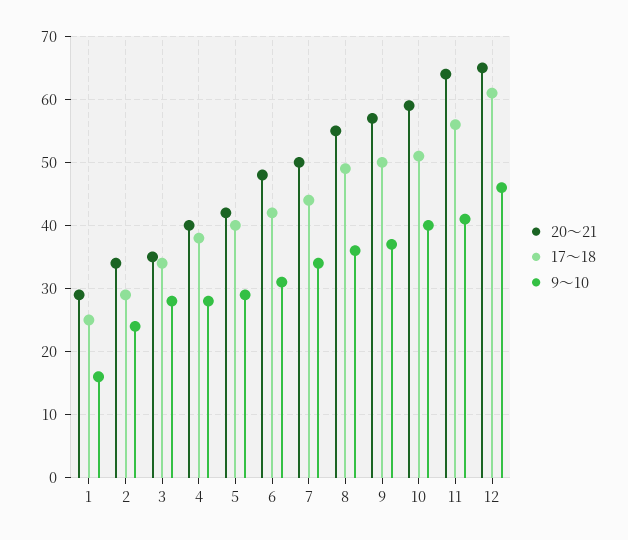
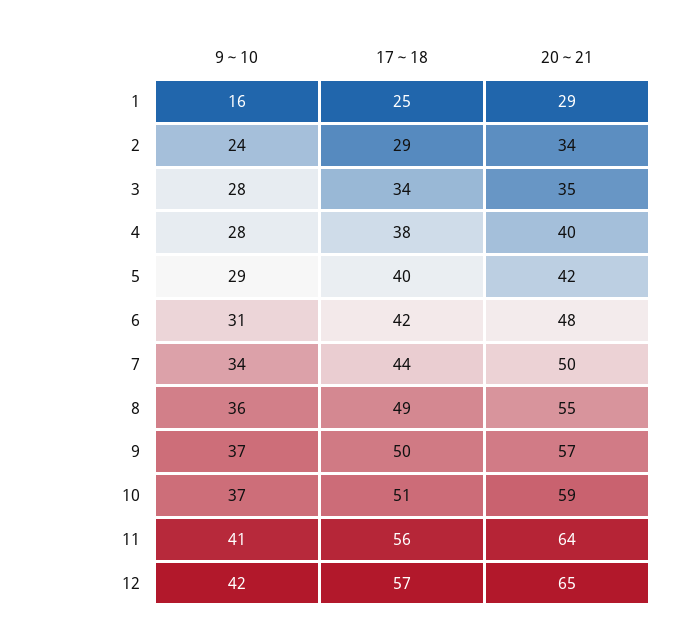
  {
    "20～21": {
      "1": 29,
      "2": 34,
      "3": 35,
      "4": 40,
      "5": 42,
      "6": 48,
      "7": 50,
      "8": 55,
      "9": 57,
      "10": 59,
      "11": 64,
      "12": 65
    },
    "17～18": {
      "1": 25,
      "2": 29,
      "3": 34,
      "4": 38,
      "5": 40,
      "6": 42,
      "7": 44,
      "8": 49,
      "9": 50,
      "10": 51,
      "11": 56,
-     "12": 61
+     "12": 57
    },
    "9～10": {
      "1": 16,
      "2": 24,
      "3": 28,
      "4": 28,
      "5": 29,
      "6": 31,
      "7": 34,
      "8": 36,
      "9": 37,
-     "10": 40,
+     "10": 37,
      "11": 41,
-     "12": 46
+     "12": 42
    }
  }

